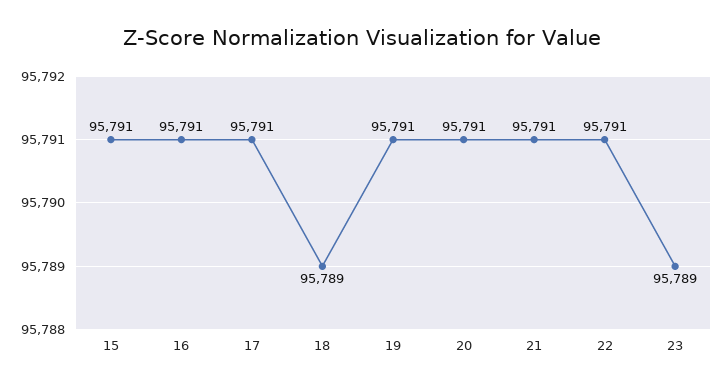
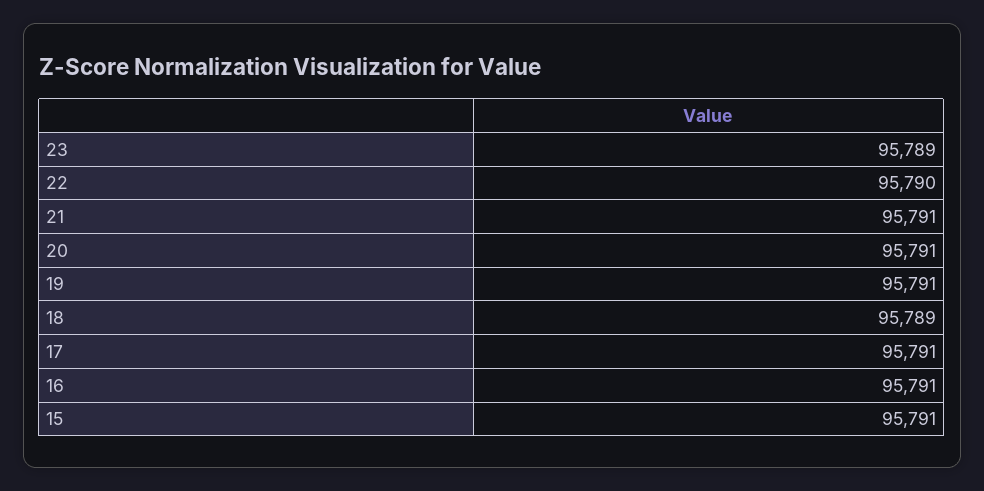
  {
    "15": 95791,
    "16": 95791,
    "17": 95791,
    "18": 95789,
    "19": 95791,
    "20": 95791,
    "21": 95791,
-   "22": 95791,
+   "22": 95790,
    "23": 95789
  }

